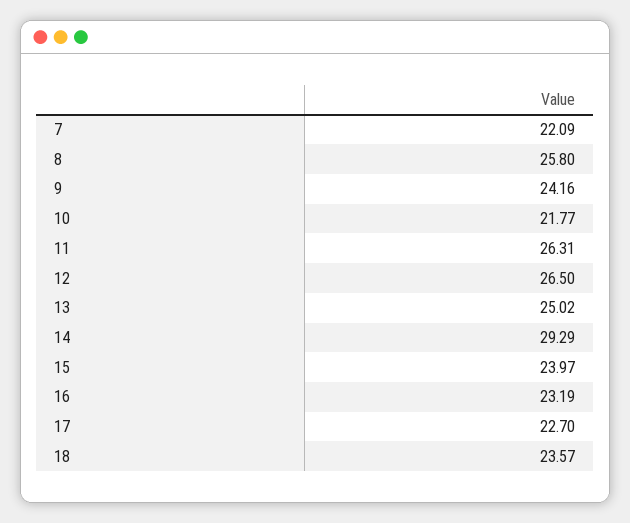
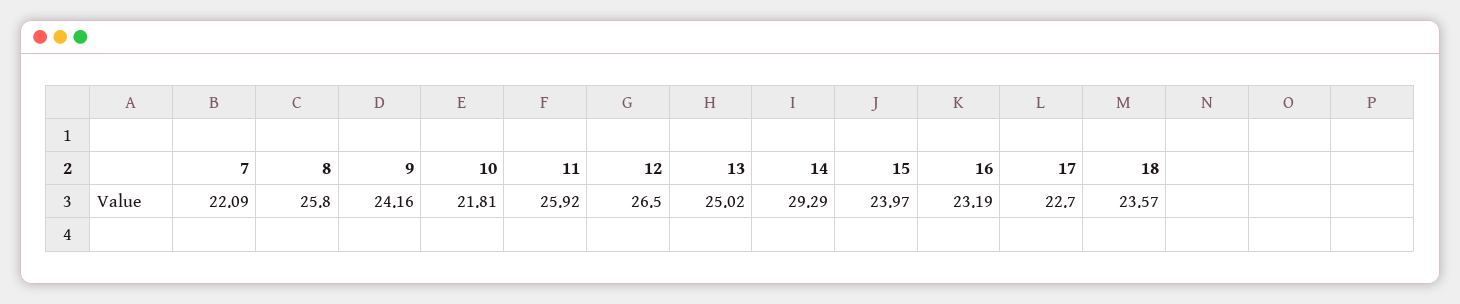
  {
    "7": 22.09,
    "8": 25.8,
    "9": 24.16,
-   "10": 21.77,
+   "10": 21.81,
-   "11": 26.31,
+   "11": 25.92,
    "12": 26.5,
    "13": 25.02,
    "14": 29.29,
    "15": 23.97,
    "16": 23.19,
    "17": 22.7,
    "18": 23.57
  }

